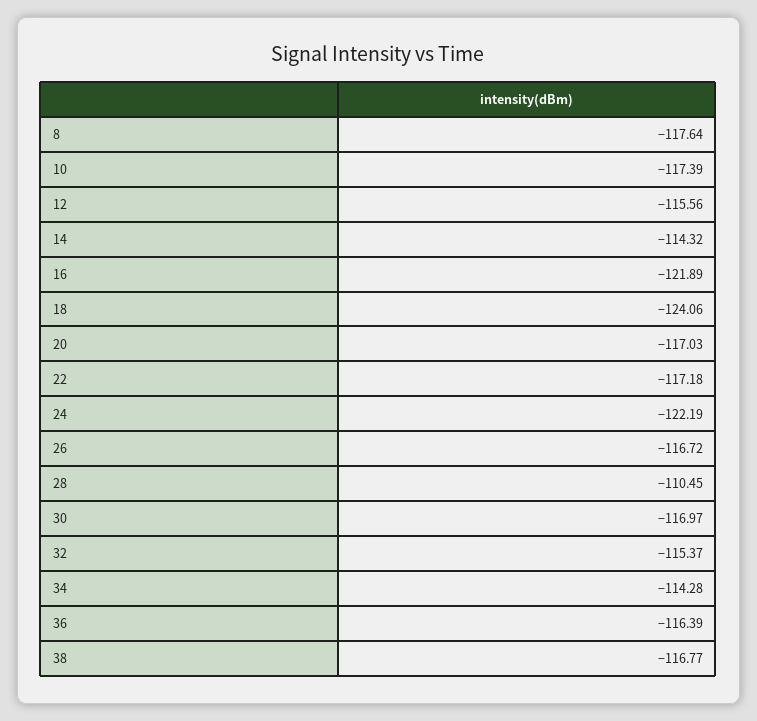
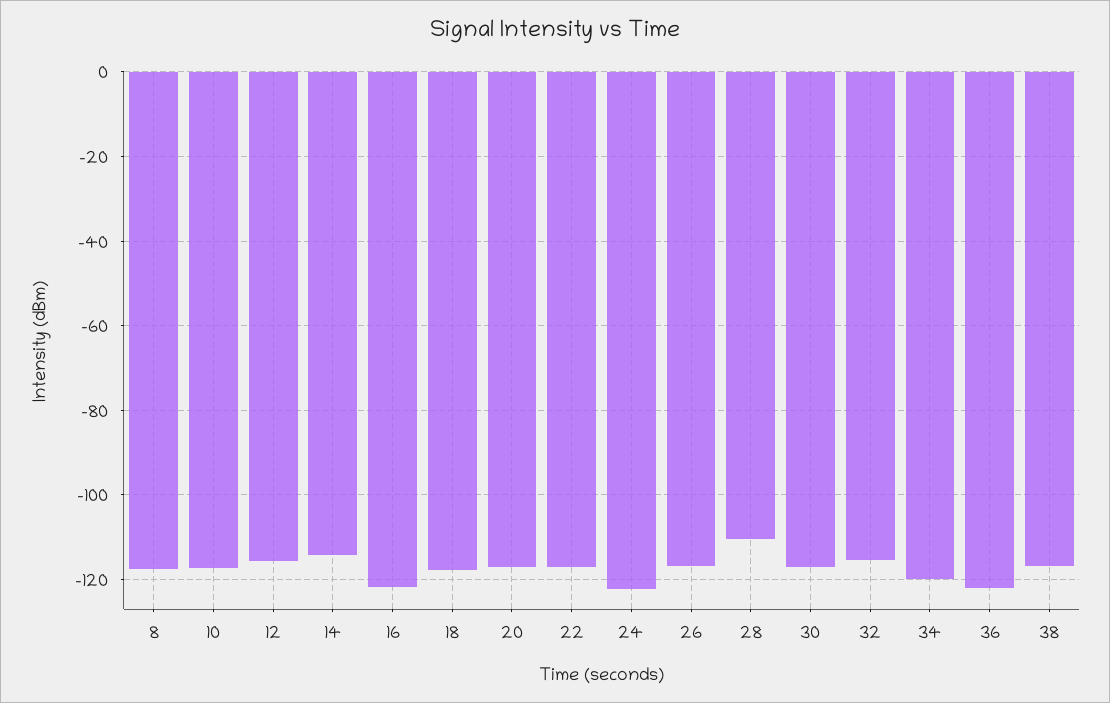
  {
    "8": -117.64,
    "10": -117.39,
    "12": -115.56,
    "14": -114.32,
    "16": -121.89,
-   "18": -124.06,
+   "18": -118,
    "20": -117.03,
    "22": -117.18,
    "24": -122.19,
    "26": -116.72,
    "28": -110.45,
    "30": -116.97,
    "32": -115.37,
-   "34": -114.28,
+   "34": -120,
-   "36": -116.39,
+   "36": -122,
    "38": -116.77
  }

